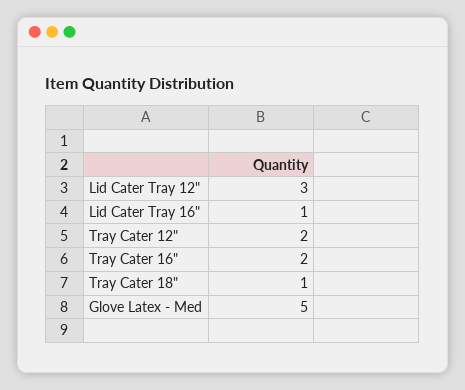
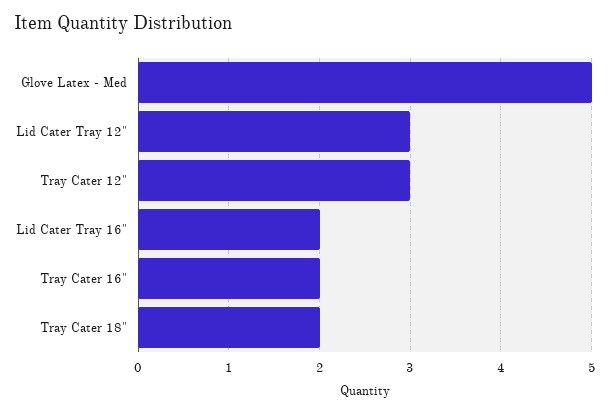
  {
    "Lid Cater Tray 12\"": 3,
-   "Lid Cater Tray 16\"": 1,
+   "Lid Cater Tray 16\"": 2,
-   "Tray Cater 12\"": 2,
+   "Tray Cater 12\"": 3,
    "Tray Cater 16\"": 2,
-   "Tray Cater 18\"": 1,
+   "Tray Cater 18\"": 2,
    "Glove Latex - Med": 5
  }

